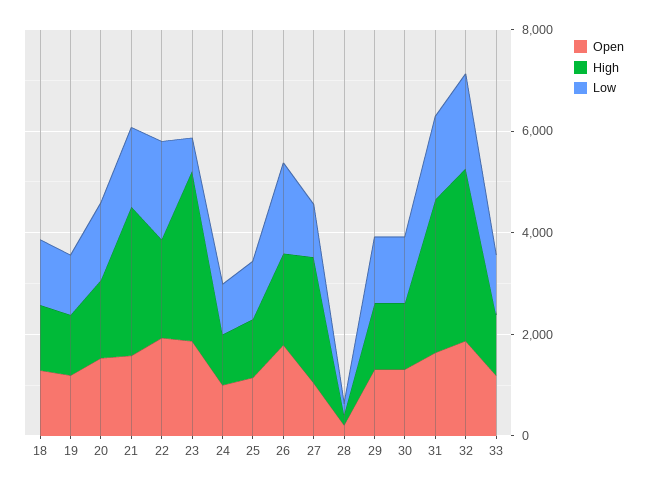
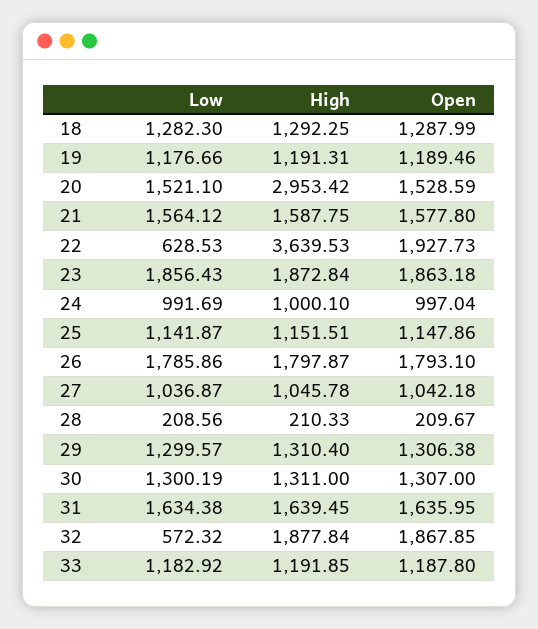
  {
    "Open": {
      "18": 1287.99,
      "19": 1189.46,
      "20": 1528.59,
      "21": 1577.8,
      "22": 1927.73,
      "23": 1863.18,
      "24": 997.04,
      "25": 1147.86,
      "26": 1793.1,
      "27": 1042.18,
      "28": 209.67,
      "29": 1306.38,
      "30": 1307,
      "31": 1635.95,
      "32": 1867.85,
      "33": 1187.8
    },
    "High": {
      "18": 1292.25,
      "19": 1191.31,
-     "20": 1500,
+     "20": 2953.42,
-     "21": 3000,
+     "21": 1587.75,
-     "22": 2000,
+     "22": 3639.53,
-     "23": 3500,
+     "23": 1872.84,
      "24": 1000.1,
      "25": 1151.51,
      "26": 1797.87,
-     "27": 2500,
+     "27": 1045.78,
      "28": 210.33,
      "29": 1310.4,
      "30": 1311,
-     "31": 3000,
+     "31": 1639.45,
-     "32": 3500,
+     "32": 1877.84,
      "33": 1191.85
    },
    "Low": {
      "18": 1282.3,
      "19": 1176.66,
      "20": 1521.1,
      "21": 1564.12,
-     "22": 2000,
+     "22": 628.53,
-     "23": 500,
+     "23": 1856.43,
      "24": 991.69,
      "25": 1141.87,
      "26": 1785.86,
      "27": 1036.87,
      "28": 208.56,
      "29": 1299.57,
      "30": 1300.19,
      "31": 1634.38,
-     "32": 2000,
+     "32": 572.32,
      "33": 1182.92
    }
  }

